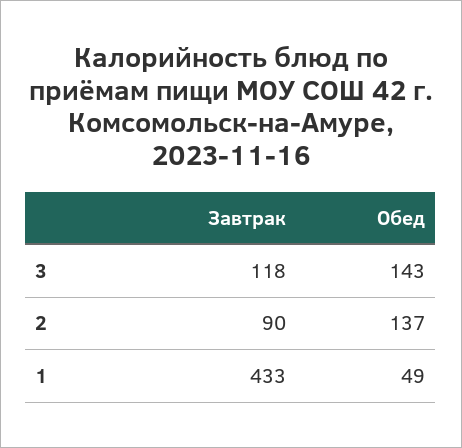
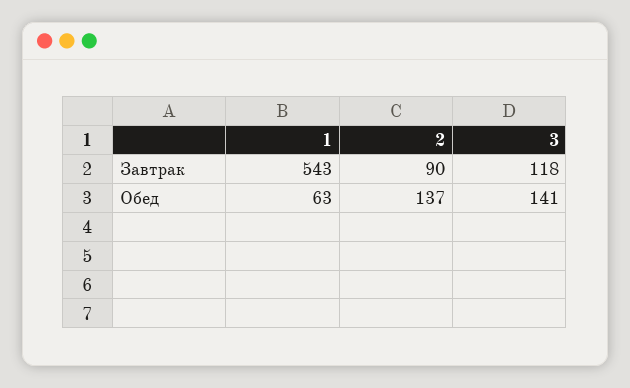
  {
    "Завтрак": {
      "3": 118,
      "2": 90,
-     "1": 433
+     "1": 543
    },
    "Обед": {
-     "3": 143,
+     "3": 141,
      "2": 137,
-     "1": 49
+     "1": 63
    }
  }

